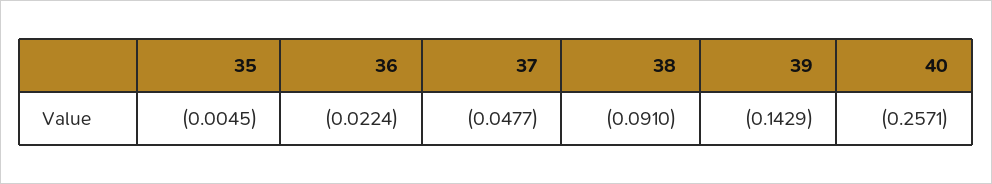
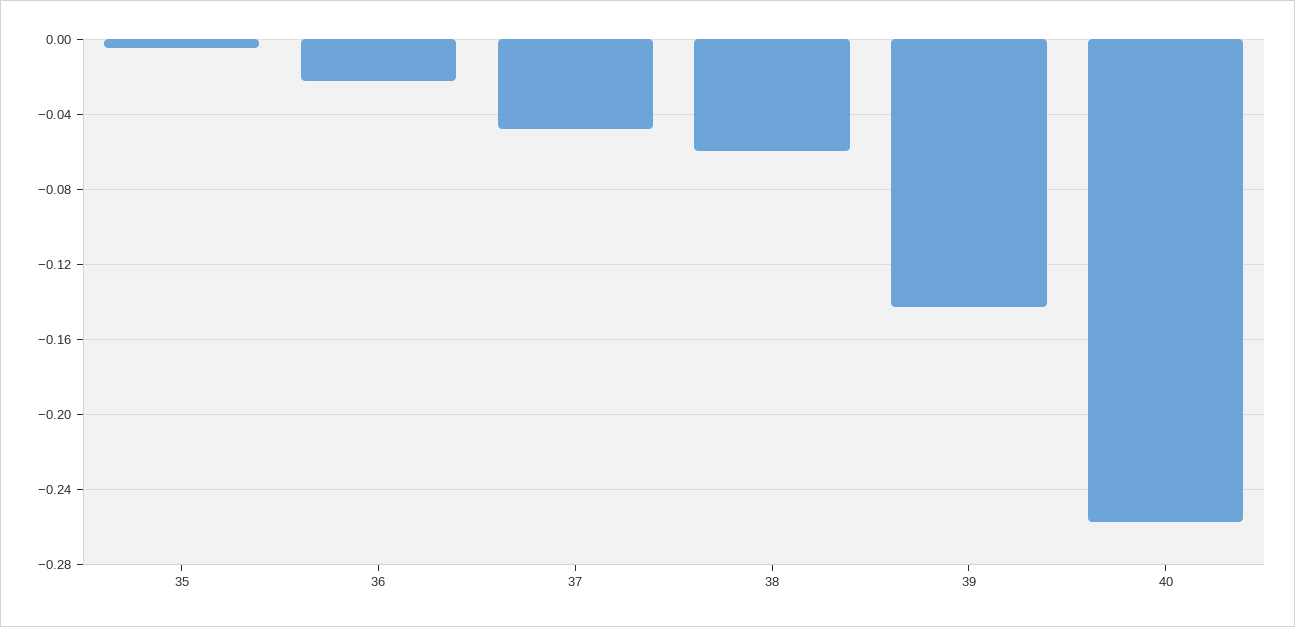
  {
    "35": -0.0045,
    "36": -0.0224,
    "37": -0.0477,
-   "38": -0.091,
+   "38": -0.06,
    "39": -0.1429,
    "40": -0.2571
  }

